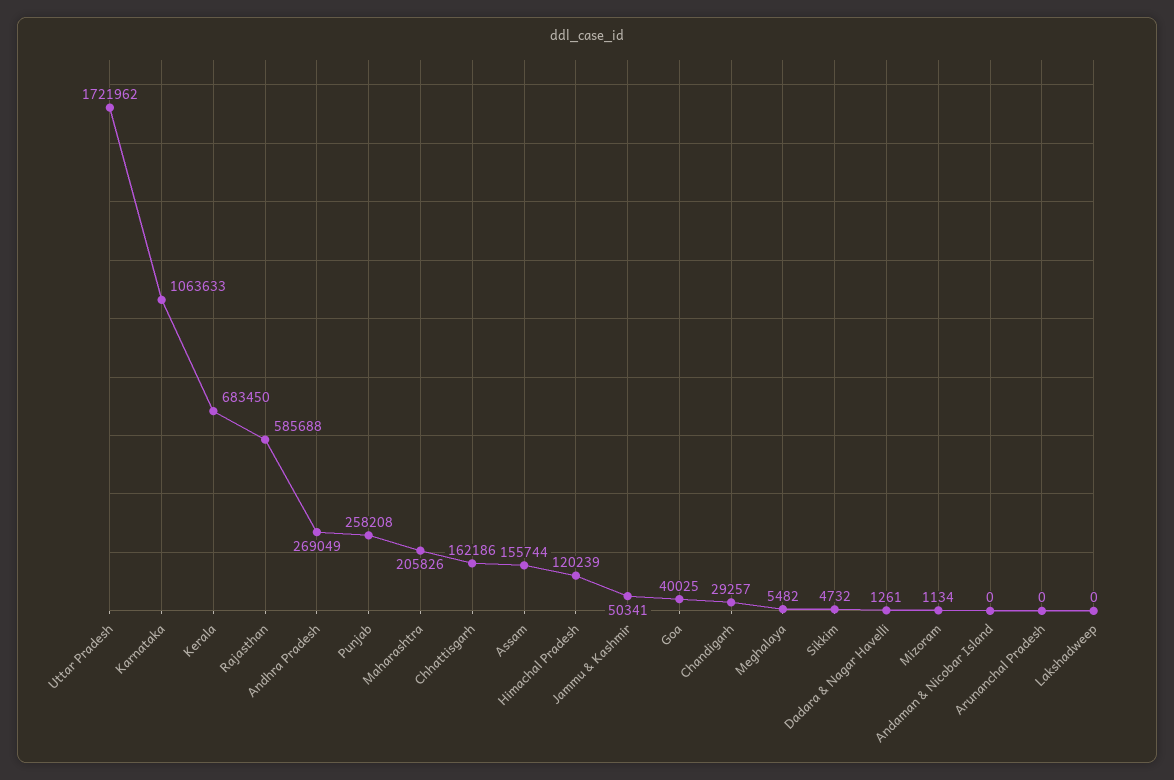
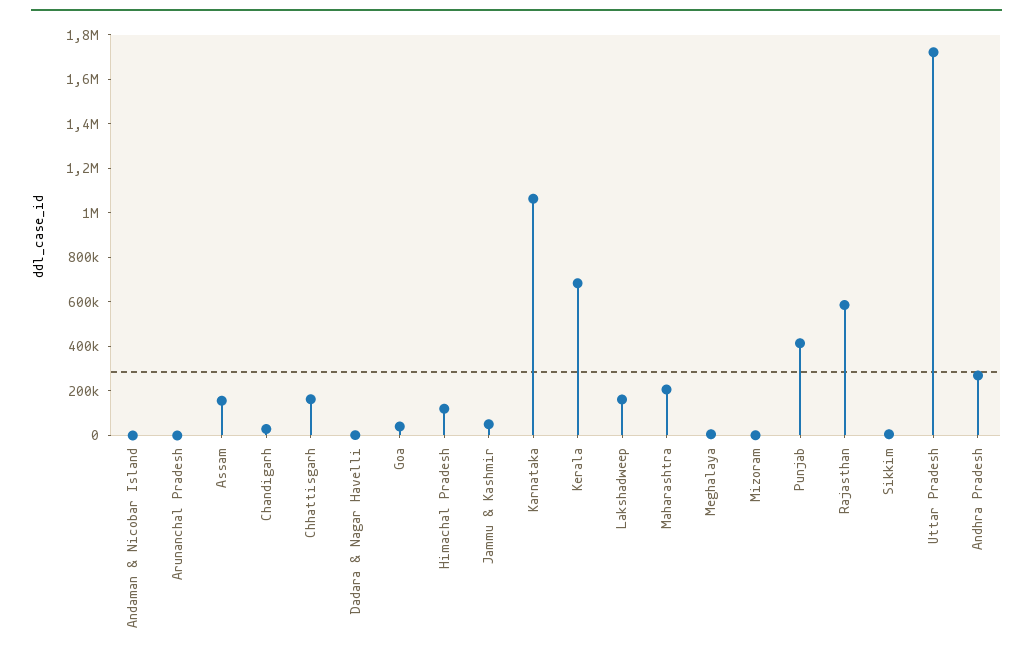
  {
    "Uttar Pradesh": 1721962,
    "Karnataka": 1063633,
    "Kerala": 683450,
    "Rajasthan": 585688,
    "Andhra Pradesh": 269049,
-   "Punjab": 258208,
+   "Punjab": 400000,
    "Maharashtra": 205826,
    "Chhattisgarh": 162186,
    "Assam": 155744,
    "Himachal Pradesh": 120239,
    "Jammu & Kashmir": 50341,
    "Goa": 40025,
    "Chandigarh": 29257,
    "Meghalaya": 5482,
    "Sikkim": 4732,
    "Dadara & Nagar Havelli": 1261,
    "Mizoram": 1134,
    "Andaman & Nicobar Island": 0,
    "Arunanchal Pradesh": 0,
-   "Lakshadweep": 0
+   "Lakshadweep": 150000
  }

